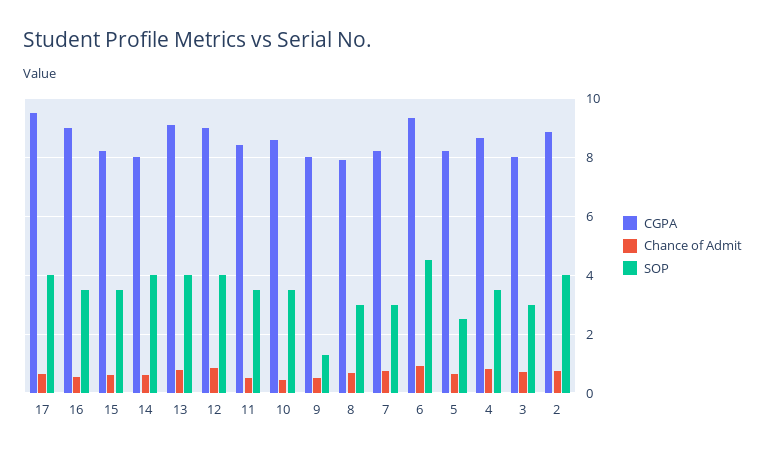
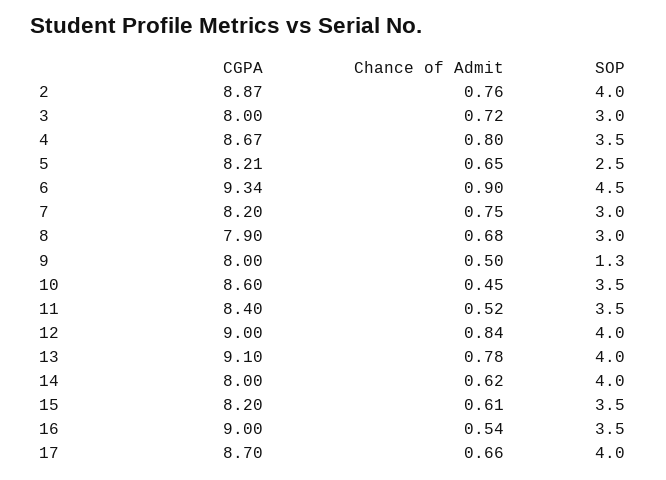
  {
    "CGPA": {
-     "17": 9.5,
+     "17": 8.7,
      "16": 9,
      "15": 8.2,
      "14": 8,
      "13": 9.1,
      "12": 9,
      "11": 8.4,
      "10": 8.6,
      "9": 8,
      "8": 7.9,
      "7": 8.2,
      "6": 9.34,
      "5": 8.21,
      "4": 8.67,
      "3": 8,
      "2": 8.87
    },
    "Chance of Admit": {
      "17": 0.66,
      "16": 0.54,
      "15": 0.61,
      "14": 0.62,
      "13": 0.78,
      "12": 0.84,
      "11": 0.52,
      "10": 0.45,
      "9": 0.5,
      "8": 0.68,
      "7": 0.75,
      "6": 0.9,
      "5": 0.65,
      "4": 0.8,
      "3": 0.72,
      "2": 0.76
    },
    "SOP": {
      "17": 4,
      "16": 3.5,
      "15": 3.5,
      "14": 4,
      "13": 4,
      "12": 4,
      "11": 3.5,
      "10": 3.5,
      "9": 1.3,
      "8": 3,
      "7": 3,
      "6": 4.5,
      "5": 2.5,
      "4": 3.5,
      "3": 3,
      "2": 4
    }
  }

